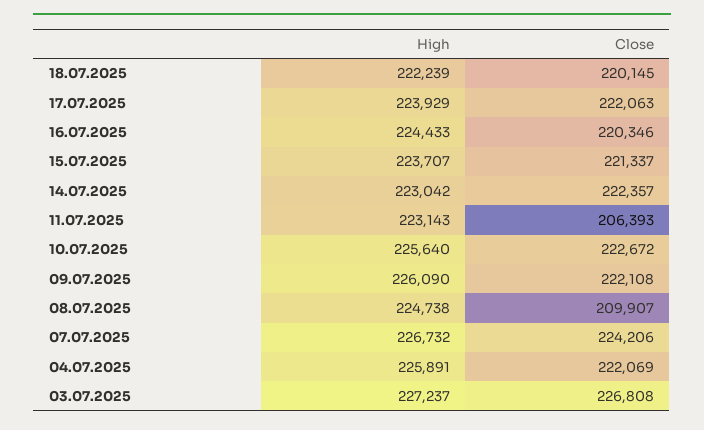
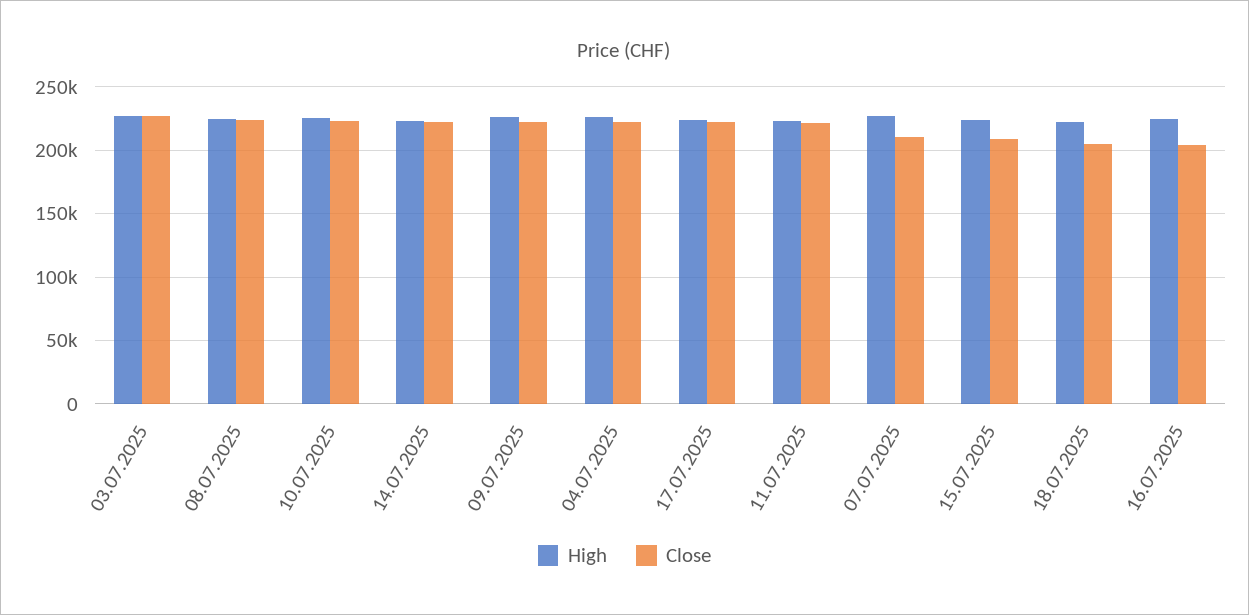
  {
    "High": {
      "18.07.2025": 222239,
      "17.07.2025": 223929,
      "16.07.2025": 224433,
      "15.07.2025": 223707,
      "14.07.2025": 223042,
      "11.07.2025": 223143,
      "10.07.2025": 225640,
      "09.07.2025": 226090,
      "08.07.2025": 224738,
      "07.07.2025": 226732,
      "04.07.2025": 225891,
      "03.07.2025": 227237
    },
    "Close": {
-     "18.07.2025": 220145,
+     "18.07.2025": 205000,
      "17.07.2025": 222063,
-     "16.07.2025": 220346,
+     "16.07.2025": 205000,
-     "15.07.2025": 221337,
+     "15.07.2025": 210000,
      "14.07.2025": 222357,
-     "11.07.2025": 206393,
+     "11.07.2025": 220000,
      "10.07.2025": 222672,
      "09.07.2025": 222108,
-     "08.07.2025": 209907,
+     "08.07.2025": 225000,
-     "07.07.2025": 224206,
+     "07.07.2025": 210000,
      "04.07.2025": 222069,
      "03.07.2025": 226808
    }
  }

